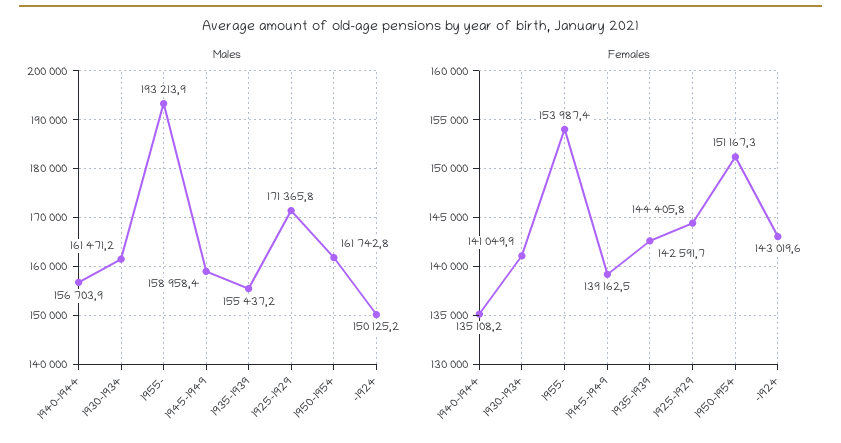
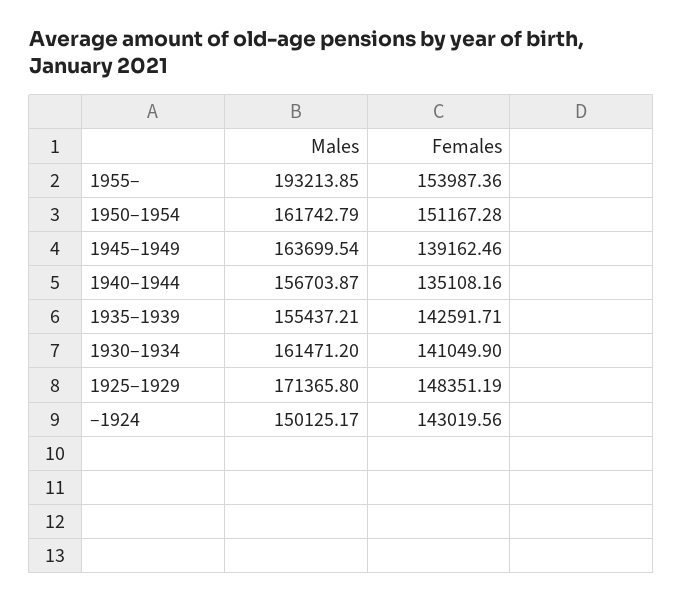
  {
    "Males": {
      "1940–1944": 156703.87,
      "1930–1934": 161471.2,
      "1955–": 193213.85,
-     "1945–1949": 158958.4,
+     "1945–1949": 163699.54,
      "1935–1939": 155437.21,
      "1925–1929": 171365.8,
      "1950–1954": 161742.79,
      "–1924": 150125.17
    },
    "Females": {
      "1940–1944": 135108.16,
      "1930–1934": 141049.9,
      "1955–": 153987.36,
      "1945–1949": 139162.46,
      "1935–1939": 142591.71,
-     "1925–1929": 144405.8,
+     "1925–1929": 148351.19,
      "1950–1954": 151167.28,
      "–1924": 143019.56
    }
  }

